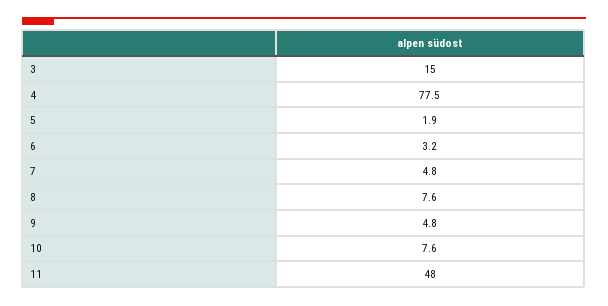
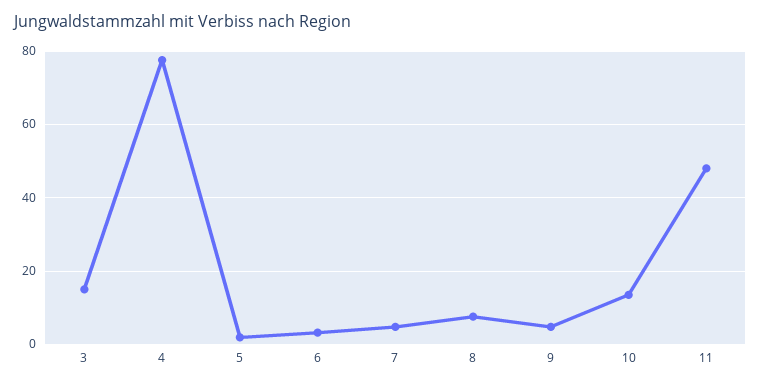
  {
    "3": 15,
    "4": 77.5,
    "5": 1.9,
    "6": 3.2,
    "7": 4.8,
    "8": 7.6,
    "9": 4.8,
-   "10": 7.6,
+   "10": 14,
    "11": 48
  }

